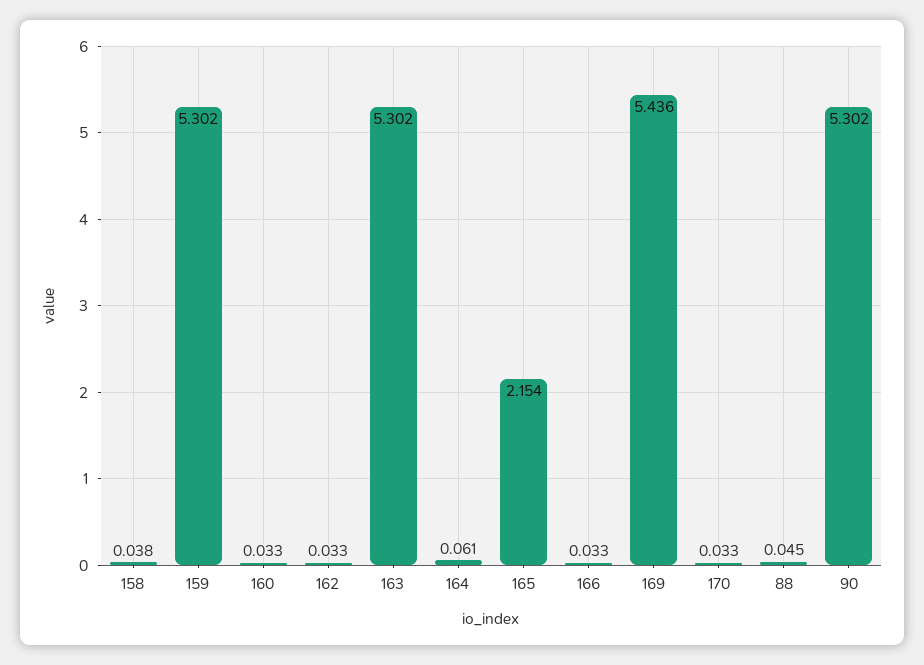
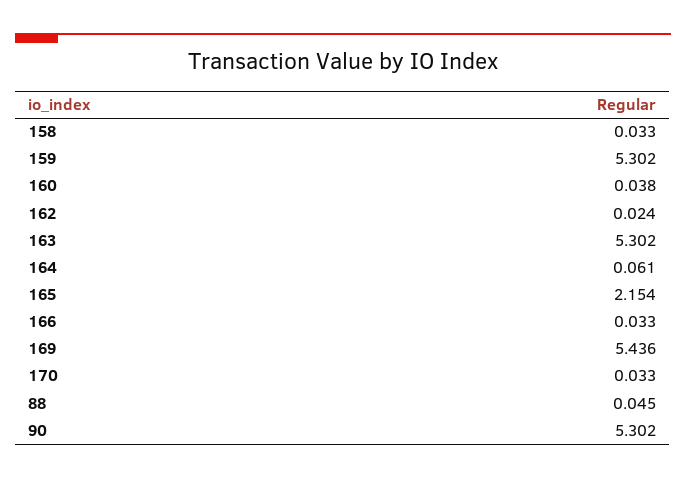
  {
-   "158": 0.038,
+   "158": 0.033,
    "159": 5.302,
-   "160": 0.033,
+   "160": 0.038,
-   "162": 0.033,
+   "162": 0.024,
    "163": 5.302,
    "164": 0.061,
    "165": 2.154,
    "166": 0.033,
    "169": 5.436,
    "170": 0.033,
    "88": 0.045,
    "90": 5.302
  }

